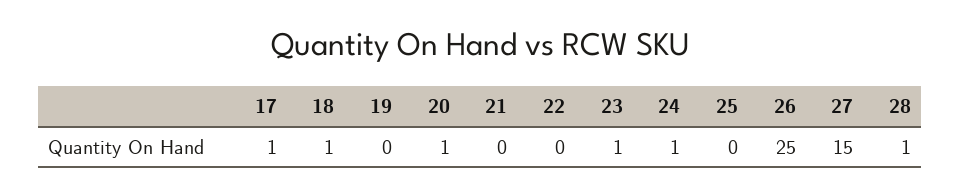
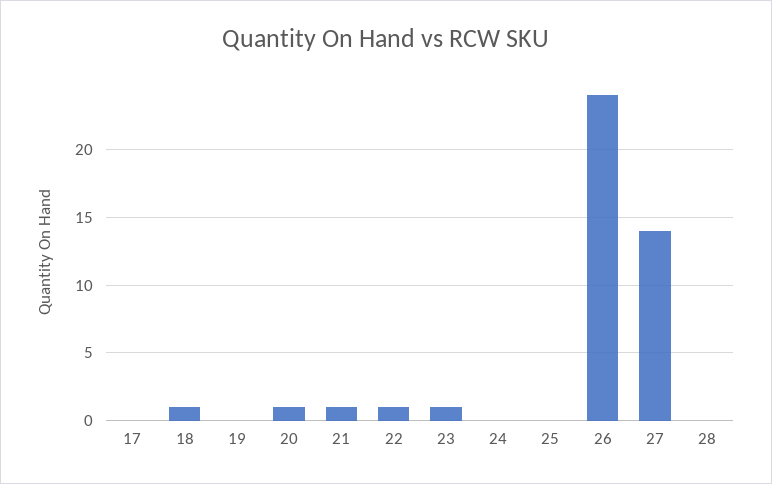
  {
-   "17": 1,
+   "17": 0,
    "18": 1,
    "19": 0,
    "20": 1,
-   "21": 0,
+   "21": 1,
-   "22": 0,
+   "22": 1,
    "23": 1,
-   "24": 1,
+   "24": 0,
    "25": 0,
-   "26": 25,
+   "26": 24,
-   "27": 15,
+   "27": 14,
-   "28": 1
+   "28": 0
  }

